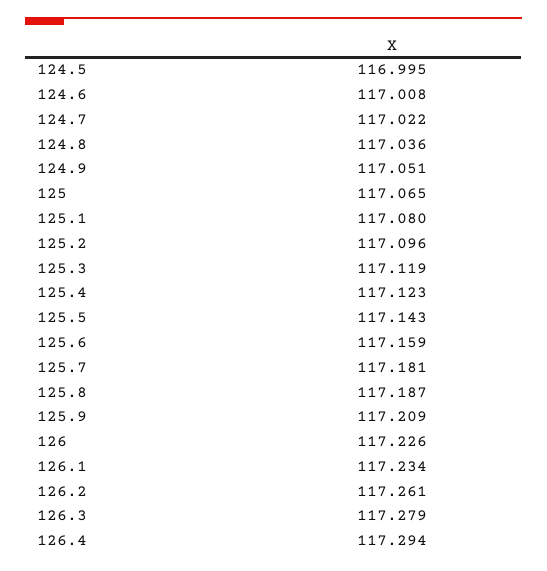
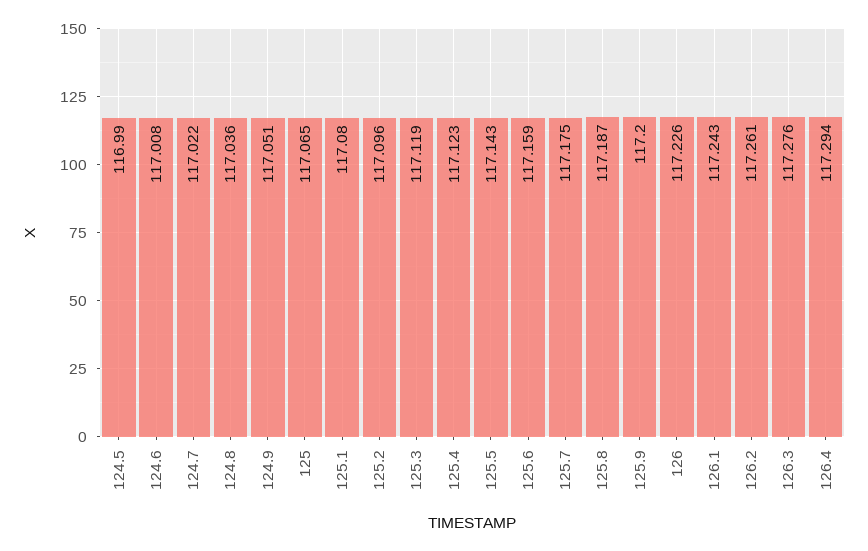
  {
-   "124.5": 116.995,
+   "124.5": 116.99,
    "124.6": 117.008,
    "124.7": 117.022,
    "124.8": 117.036,
    "124.9": 117.051,
    "125": 117.065,
    "125.1": 117.08,
    "125.2": 117.096,
    "125.3": 117.119,
    "125.4": 117.123,
    "125.5": 117.143,
    "125.6": 117.159,
-   "125.7": 117.181,
+   "125.7": 117.175,
    "125.8": 117.187,
-   "125.9": 117.209,
+   "125.9": 117.2,
    "126": 117.226,
-   "126.1": 117.234,
+   "126.1": 117.243,
    "126.2": 117.261,
-   "126.3": 117.279,
+   "126.3": 117.276,
    "126.4": 117.294
  }

